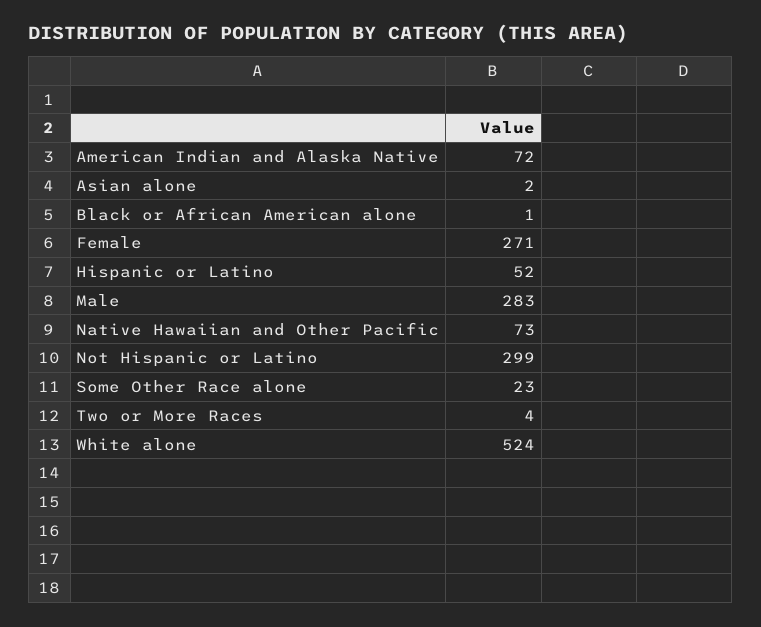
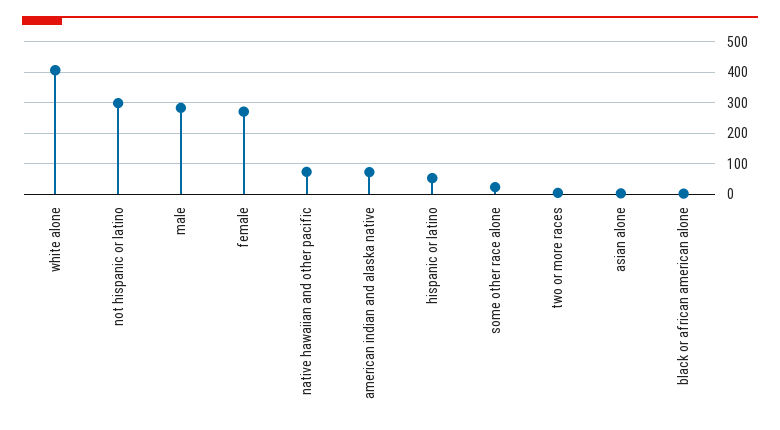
  {
    "American Indian and Alaska Native": 72,
    "Asian alone": 2,
    "Black or African American alone": 1,
    "Female": 271,
    "Hispanic or Latino": 52,
    "Male": 283,
    "Native Hawaiian and Other Pacific": 73,
    "Not Hispanic or Latino": 299,
    "Some Other Race alone": 23,
    "Two or More Races": 4,
-   "White alone": 524
+   "White alone": 400
  }

